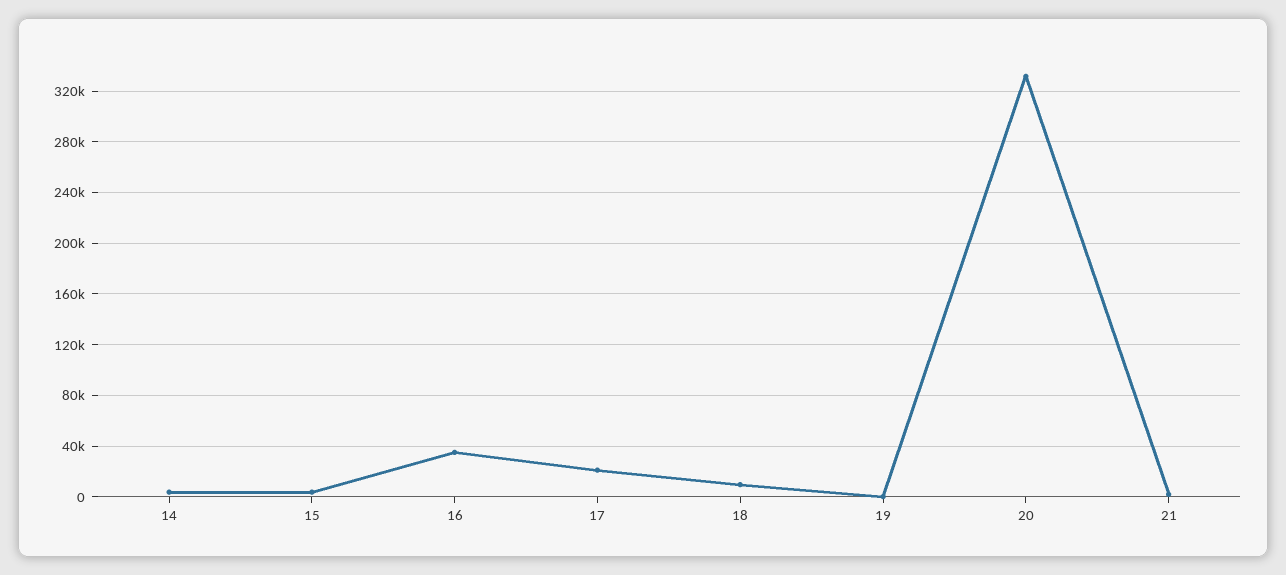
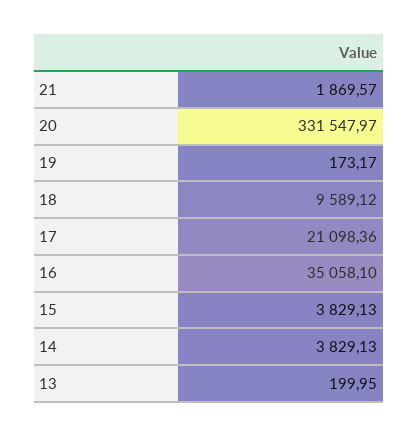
  {
    "14": 3829.13,
    "15": 3829.13,
    "16": 35058.1,
    "17": 21098.36,
    "18": 9589.12,
    "19": 173.17,
    "20": 331547.97,
-   "21": 1869.57
+   "21": 1869.57,
+   "13": 199.95
  }

